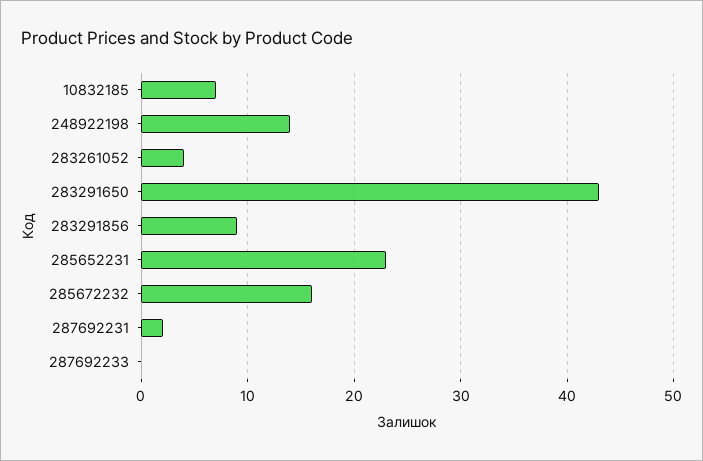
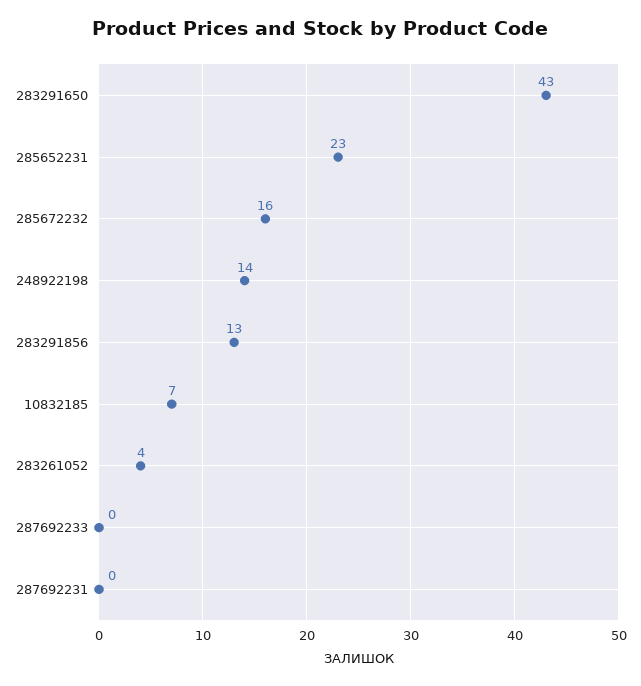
  {
    "10832185": 7,
    "248922198": 14,
    "283261052": 4,
    "283291650": 43,
-   "283291856": 9,
+   "283291856": 13,
    "285652231": 23,
    "285672232": 16,
-   "287692231": 2,
+   "287692231": 0,
    "287692233": 0
  }

